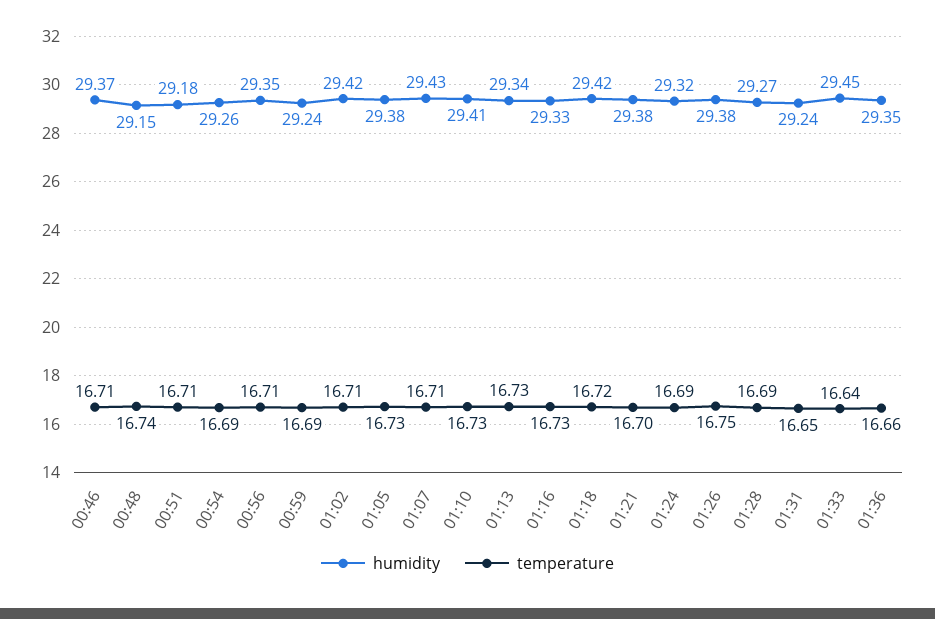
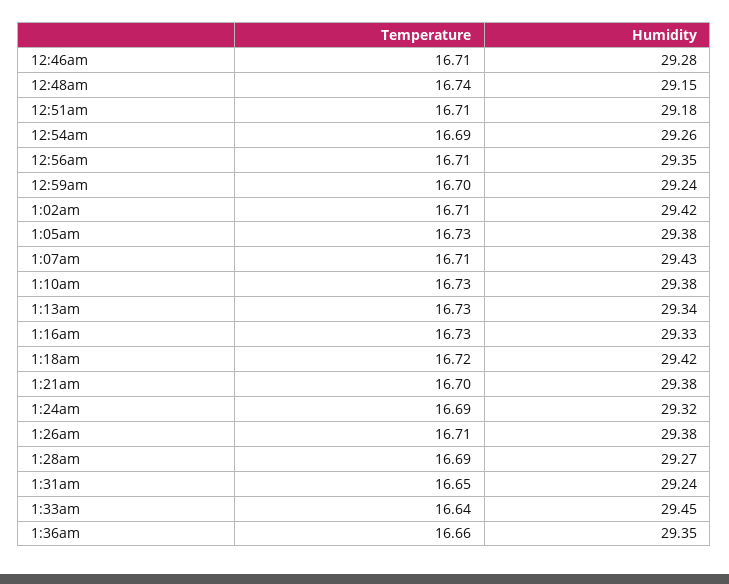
  {
    "humidity": {
-     "00:46": 29.37,
+     "00:46": 29.28,
      "00:48": 29.15,
      "00:51": 29.18,
      "00:54": 29.26,
      "00:56": 29.35,
      "00:59": 29.24,
      "01:02": 29.42,
      "01:05": 29.38,
      "01:07": 29.43,
-     "01:10": 29.41,
+     "01:10": 29.38,
      "01:13": 29.34,
      "01:16": 29.33,
      "01:18": 29.42,
      "01:21": 29.38,
      "01:24": 29.32,
      "01:26": 29.38,
      "01:28": 29.27,
      "01:31": 29.24,
      "01:33": 29.45,
      "01:36": 29.35
    },
    "temperature": {
      "00:46": 16.71,
      "00:48": 16.74,
      "00:51": 16.71,
      "00:54": 16.69,
      "00:56": 16.71,
-     "00:59": 16.69,
+     "00:59": 16.7,
      "01:02": 16.71,
      "01:05": 16.73,
      "01:07": 16.71,
      "01:10": 16.73,
      "01:13": 16.73,
      "01:16": 16.73,
      "01:18": 16.72,
      "01:21": 16.7,
      "01:24": 16.69,
-     "01:26": 16.75,
+     "01:26": 16.71,
      "01:28": 16.69,
      "01:31": 16.65,
      "01:33": 16.64,
      "01:36": 16.66
    }
  }

